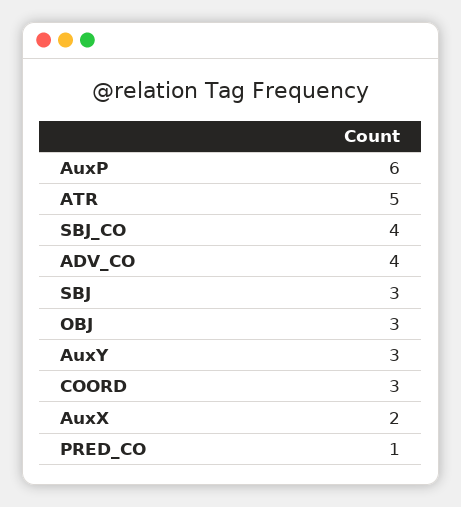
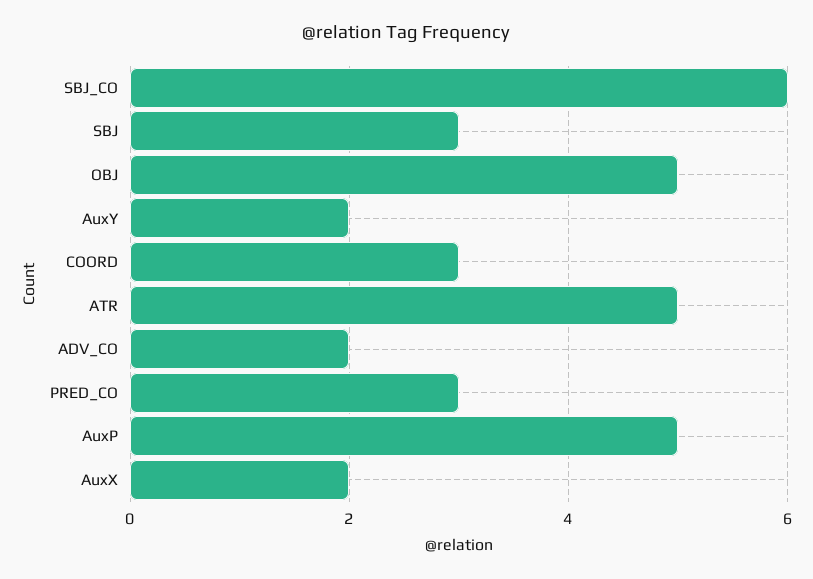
  {
-   "AuxP": 6,
+   "AuxP": 5,
    "ATR": 5,
-   "SBJ_CO": 4,
+   "SBJ_CO": 6,
-   "ADV_CO": 4,
+   "ADV_CO": 2,
    "SBJ": 3,
-   "OBJ": 3,
+   "OBJ": 5,
-   "AuxY": 3,
+   "AuxY": 2,
    "COORD": 3,
    "AuxX": 2,
-   "PRED_CO": 1
+   "PRED_CO": 3
  }

